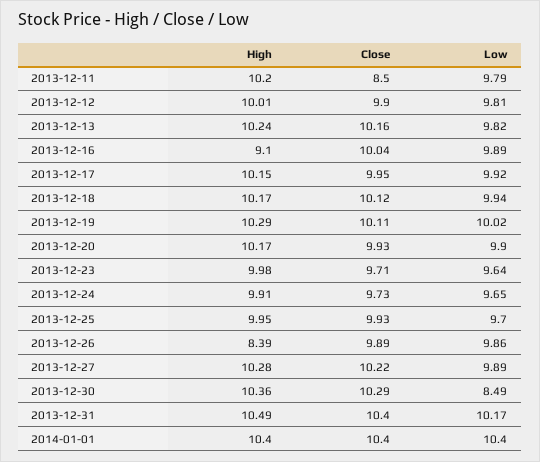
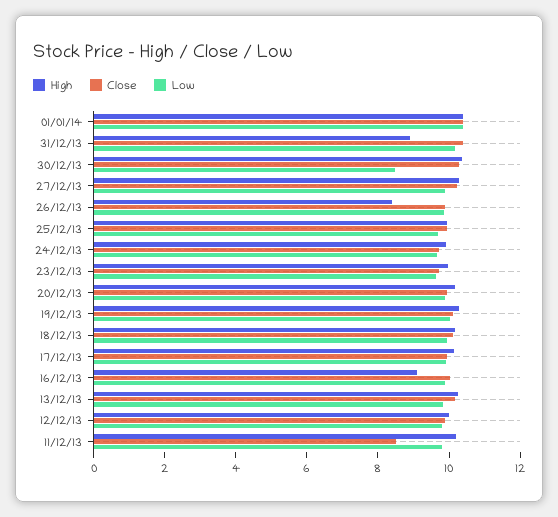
  {
    "High": {
      "2013-12-11": 10.2,
      "2013-12-12": 10.01,
      "2013-12-13": 10.24,
      "2013-12-16": 9.1,
      "2013-12-17": 10.15,
      "2013-12-18": 10.17,
      "2013-12-19": 10.29,
      "2013-12-20": 10.17,
      "2013-12-23": 9.98,
      "2013-12-24": 9.91,
      "2013-12-25": 9.95,
      "2013-12-26": 8.39,
      "2013-12-27": 10.28,
      "2013-12-30": 10.36,
-     "2013-12-31": 10.49,
+     "2013-12-31": 9,
      "2014-01-01": 10.4
    },
    "Close": {
      "2013-12-11": 8.5,
      "2013-12-12": 9.9,
      "2013-12-13": 10.16,
      "2013-12-16": 10.04,
      "2013-12-17": 9.95,
      "2013-12-18": 10.12,
      "2013-12-19": 10.11,
      "2013-12-20": 9.93,
      "2013-12-23": 9.71,
      "2013-12-24": 9.73,
      "2013-12-25": 9.93,
      "2013-12-26": 9.89,
      "2013-12-27": 10.22,
      "2013-12-30": 10.29,
      "2013-12-31": 10.4,
      "2014-01-01": 10.4
    },
    "Low": {
      "2013-12-11": 9.79,
      "2013-12-12": 9.81,
      "2013-12-13": 9.82,
      "2013-12-16": 9.89,
      "2013-12-17": 9.92,
      "2013-12-18": 9.94,
      "2013-12-19": 10.02,
      "2013-12-20": 9.9,
      "2013-12-23": 9.64,
      "2013-12-24": 9.65,
      "2013-12-25": 9.7,
      "2013-12-26": 9.86,
      "2013-12-27": 9.89,
      "2013-12-30": 8.49,
      "2013-12-31": 10.17,
      "2014-01-01": 10.4
    }
  }

